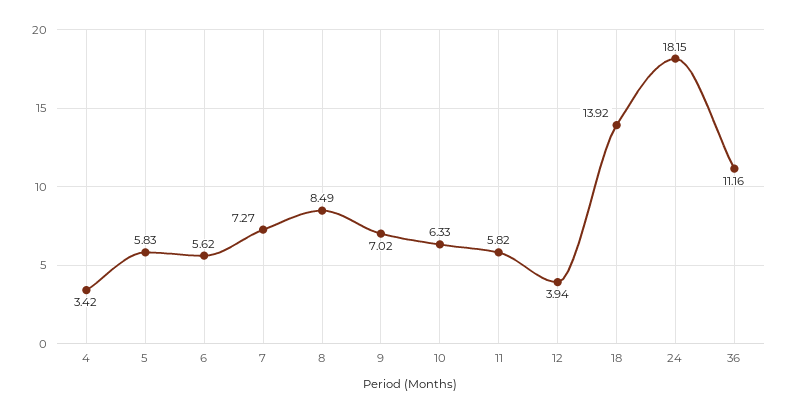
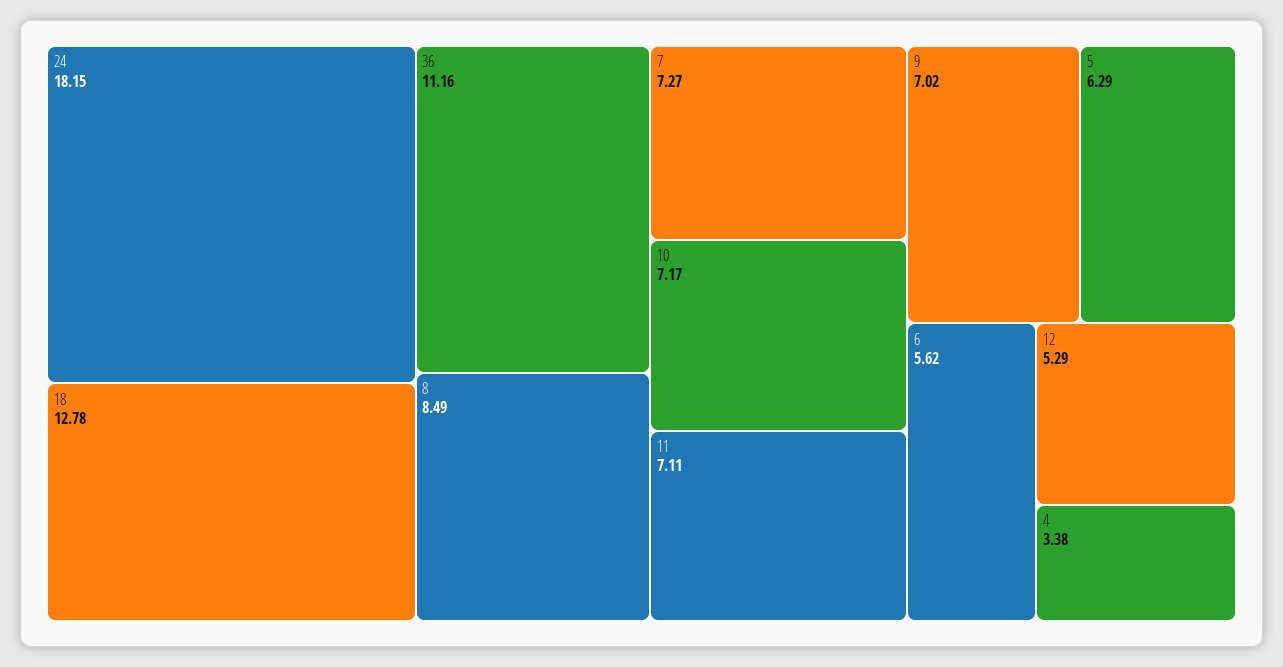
  {
-   "4": 3.42,
+   "4": 3.38,
-   "5": 5.83,
+   "5": 6.29,
    "6": 5.62,
    "7": 7.27,
    "8": 8.49,
    "9": 7.02,
-   "10": 6.33,
+   "10": 7.17,
-   "11": 5.82,
+   "11": 7.11,
-   "12": 3.94,
+   "12": 5.29,
-   "18": 13.92,
+   "18": 12.78,
    "24": 18.15,
    "36": 11.16
  }

